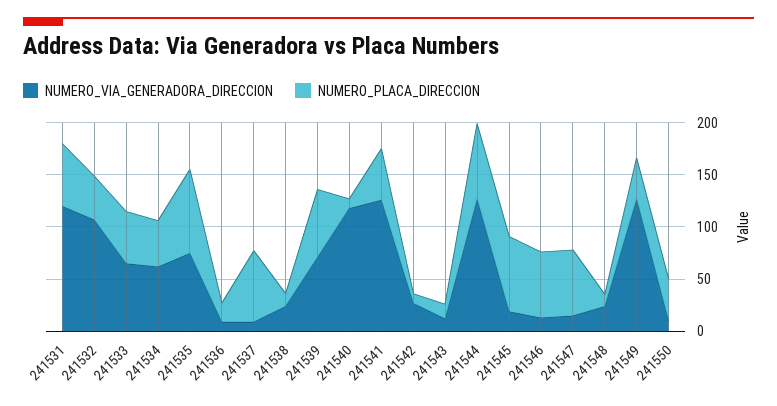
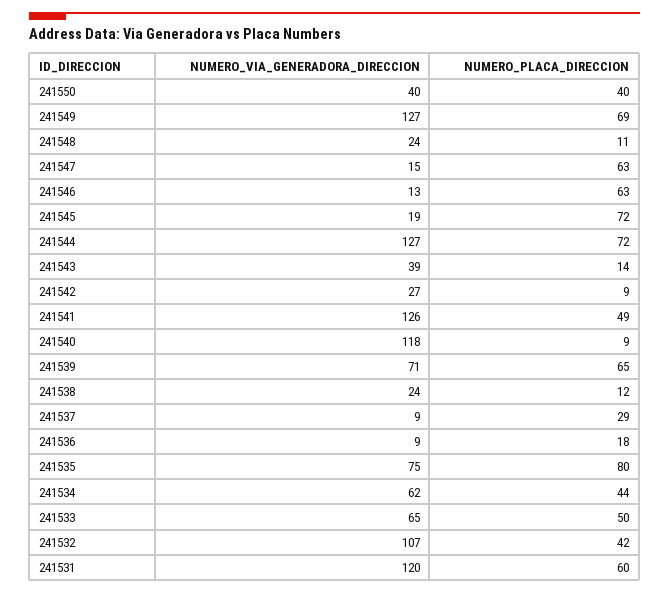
  {
    "NUMERO_VIA_GENERADORA_DIRECCION": {
      "241531": 120,
      "241532": 107,
      "241533": 65,
      "241534": 62,
      "241535": 75,
      "241536": 9,
      "241537": 9,
      "241538": 24,
      "241539": 71,
      "241540": 118,
      "241541": 126,
      "241542": 27,
-     "241543": 10,
+     "241543": 39,
      "241544": 127,
      "241545": 19,
      "241546": 13,
      "241547": 15,
      "241548": 24,
      "241549": 127,
-     "241550": 10
+     "241550": 40
    },
    "NUMERO_PLACA_DIRECCION": {
      "241531": 60,
      "241532": 42,
      "241533": 50,
      "241534": 44,
      "241535": 80,
      "241536": 18,
-     "241537": 70,
+     "241537": 29,
      "241538": 12,
      "241539": 65,
      "241540": 9,
      "241541": 49,
      "241542": 9,
      "241543": 14,
      "241544": 72,
      "241545": 72,
      "241546": 63,
      "241547": 63,
      "241548": 11,
-     "241549": 40,
+     "241549": 69,
      "241550": 40
    }
  }

